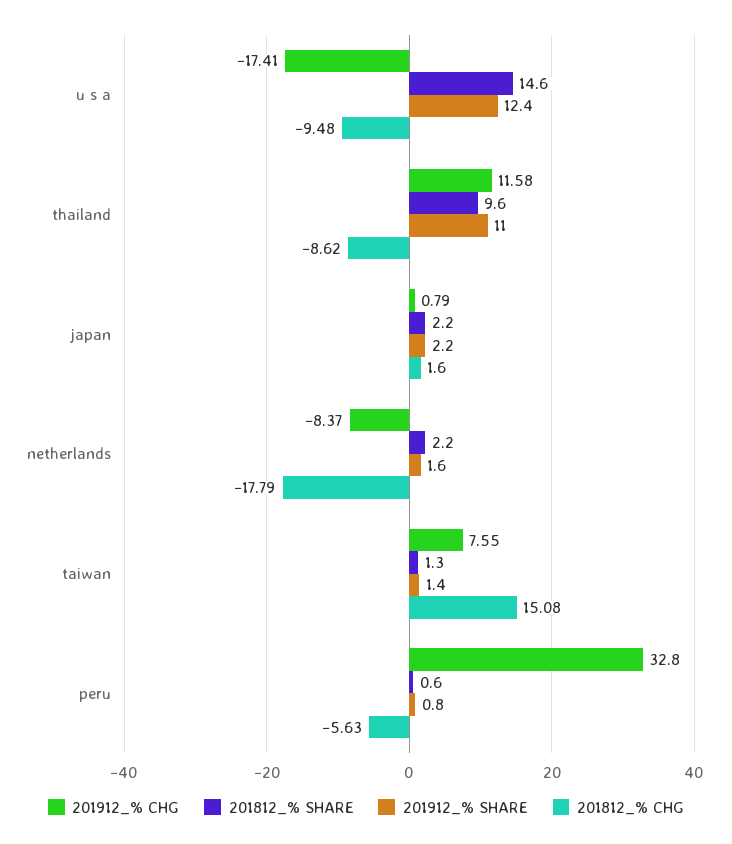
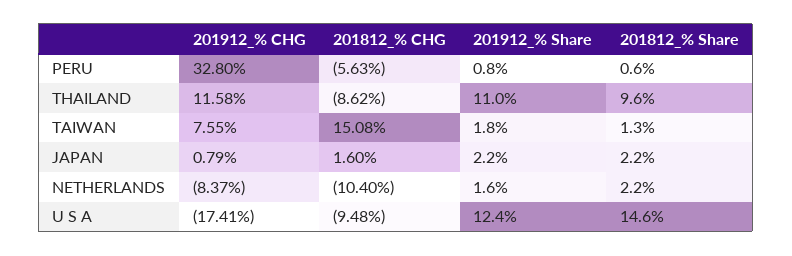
  {
    "201912_% CHG": {
      "u s a": -17.41,
      "thailand": 11.58,
      "japan": 0.79,
      "netherlands": -8.37,
      "taiwan": 7.55,
      "peru": 32.8
    },
    "201812_% SHARE": {
      "u s a": 14.6,
      "thailand": 9.6,
      "japan": 2.2,
      "netherlands": 2.2,
      "taiwan": 1.3,
      "peru": 0.6
    },
    "201912_% SHARE": {
      "u s a": 12.4,
      "thailand": 11,
      "japan": 2.2,
      "netherlands": 1.6,
-     "taiwan": 1.4,
+     "taiwan": 1.8,
      "peru": 0.8
    },
    "201812_% CHG": {
      "u s a": -9.48,
      "thailand": -8.62,
      "japan": 1.6,
-     "netherlands": -17.79,
+     "netherlands": -10.4,
      "taiwan": 15.08,
      "peru": -5.63
    }
  }

